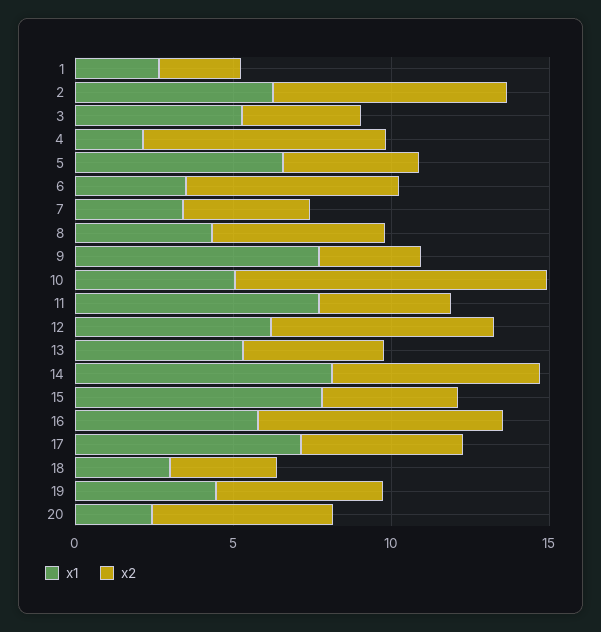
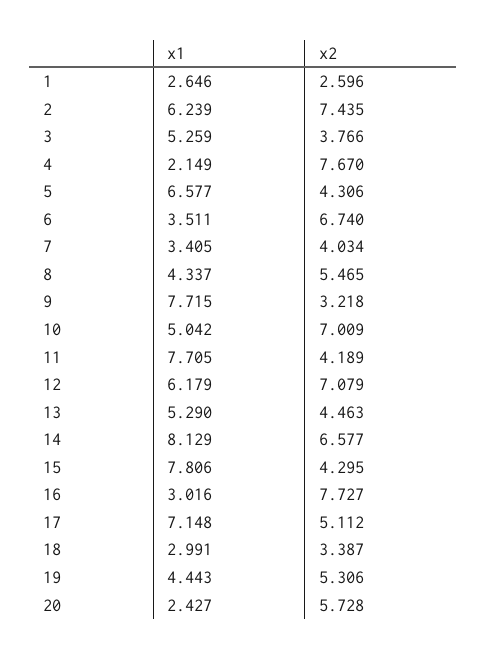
  {
    "x1": {
      "1": 2.646,
      "2": 6.239,
      "3": 5.259,
      "4": 2.149,
      "5": 6.577,
      "6": 3.511,
      "7": 3.405,
      "8": 4.337,
      "9": 7.715,
      "10": 5.042,
      "11": 7.705,
      "12": 6.179,
      "13": 5.29,
      "14": 8.129,
      "15": 7.806,
-     "16": 6,
+     "16": 3.016,
      "17": 7.148,
      "18": 2.991,
      "19": 4.443,
      "20": 2.427
    },
    "x2": {
      "1": 2.596,
      "2": 7.435,
      "3": 3.766,
      "4": 7.67,
      "5": 4.306,
      "6": 6.74,
      "7": 4.034,
      "8": 5.465,
      "9": 3.218,
-     "10": 10,
+     "10": 7.009,
      "11": 4.189,
      "12": 7.079,
      "13": 4.463,
      "14": 6.577,
      "15": 4.295,
      "16": 7.727,
      "17": 5.112,
      "18": 3.387,
      "19": 5.306,
      "20": 5.728
    }
  }

